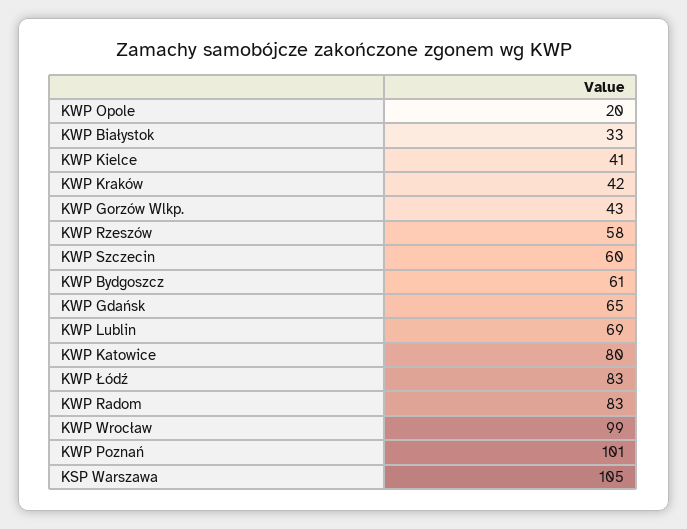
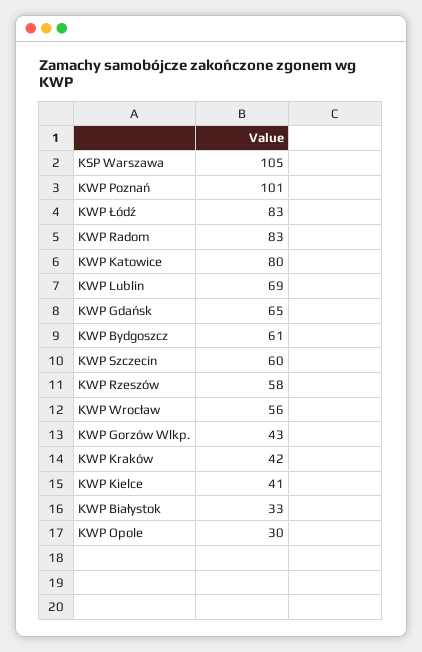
  {
-   "KWP Opole": 20,
+   "KWP Opole": 30,
    "KWP Białystok": 33,
    "KWP Kielce": 41,
    "KWP Kraków": 42,
    "KWP Gorzów Wlkp.": 43,
    "KWP Rzeszów": 58,
    "KWP Szczecin": 60,
    "KWP Bydgoszcz": 61,
    "KWP Gdańsk": 65,
    "KWP Lublin": 69,
    "KWP Katowice": 80,
    "KWP Łódź": 83,
    "KWP Radom": 83,
-   "KWP Wrocław": 99,
+   "KWP Wrocław": 56,
    "KWP Poznań": 101,
    "KSP Warszawa": 105
  }

